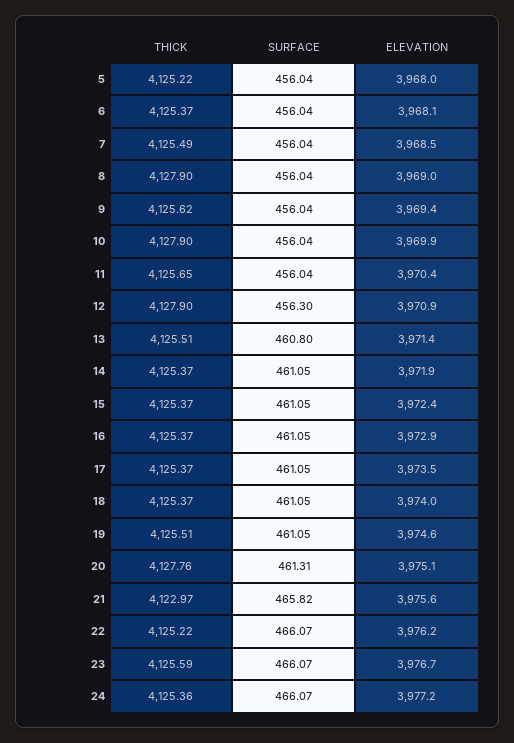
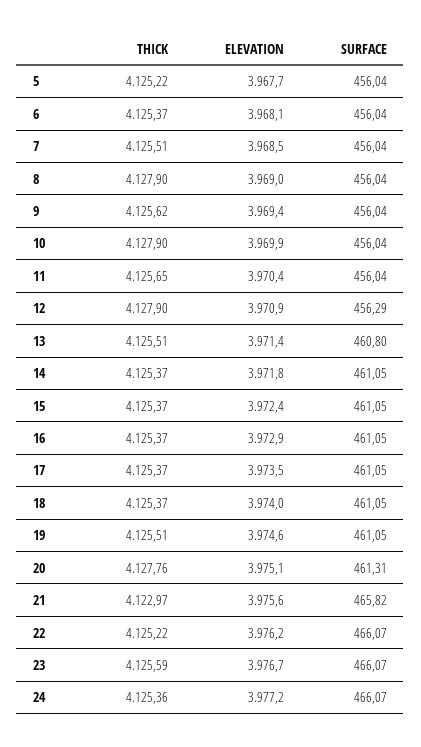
  {
    "THICK": {
      "5": 4125.22,
      "6": 4125.37,
-     "7": 4125.49,
+     "7": 4125.51,
      "8": 4127.9,
      "9": 4125.62,
      "10": 4127.9,
      "11": 4125.65,
      "12": 4127.9,
      "13": 4125.51,
      "14": 4125.37,
      "15": 4125.37,
      "16": 4125.37,
      "17": 4125.37,
      "18": 4125.37,
      "19": 4125.51,
      "20": 4127.76,
      "21": 4122.97,
      "22": 4125.22,
      "23": 4125.59,
      "24": 4125.36
    },
    "SURFACE": {
      "5": 456.04,
      "6": 456.04,
      "7": 456.04,
      "8": 456.04,
      "9": 456.04,
      "10": 456.04,
      "11": 456.04,
-     "12": 456.3,
+     "12": 456.29,
      "13": 460.8,
      "14": 461.05,
      "15": 461.05,
      "16": 461.05,
      "17": 461.05,
      "18": 461.05,
      "19": 461.05,
      "20": 461.31,
      "21": 465.82,
      "22": 466.07,
      "23": 466.07,
      "24": 466.07
    },
    "ELEVATION": {
-     "5": 3968,
+     "5": 3967.7,
      "6": 3968.1,
      "7": 3968.5,
      "8": 3969,
      "9": 3969.4,
      "10": 3969.9,
      "11": 3970.4,
      "12": 3970.9,
      "13": 3971.4,
-     "14": 3971.9,
+     "14": 3971.8,
      "15": 3972.4,
      "16": 3972.9,
      "17": 3973.5,
      "18": 3974,
      "19": 3974.6,
      "20": 3975.1,
      "21": 3975.6,
      "22": 3976.2,
      "23": 3976.7,
      "24": 3977.2
    }
  }

